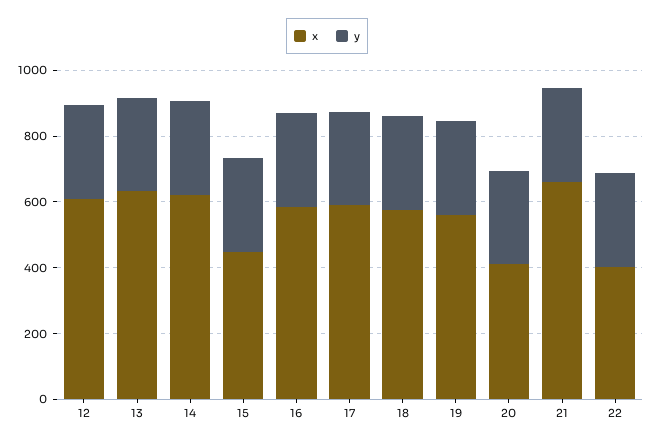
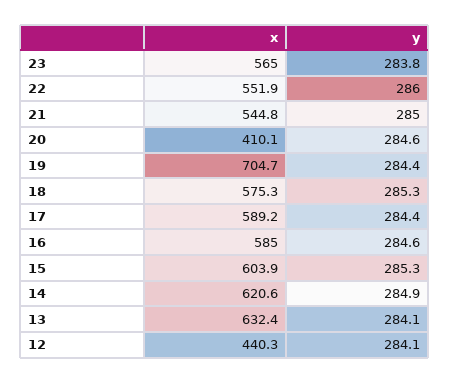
  {
    "x": {
-     "12": 600,
+     "12": 440.3,
      "13": 632.4,
      "14": 620.6,
-     "15": 450,
+     "15": 603.9,
      "16": 585,
      "17": 589.2,
      "18": 575.3,
-     "19": 550,
+     "19": 704.7,
      "20": 410.1,
-     "21": 650,
+     "21": 544.8,
-     "22": 400
+     "22": 551.9,
+     "23": 565
    },
    "y": {
      "12": 284.1,
      "13": 284.1,
      "14": 284.9,
      "15": 285.3,
      "16": 284.6,
      "17": 284.4,
      "18": 285.3,
      "19": 284.4,
      "20": 284.6,
      "21": 285,
-     "22": 286
+     "22": 286,
+     "23": 283.8
    }
  }

